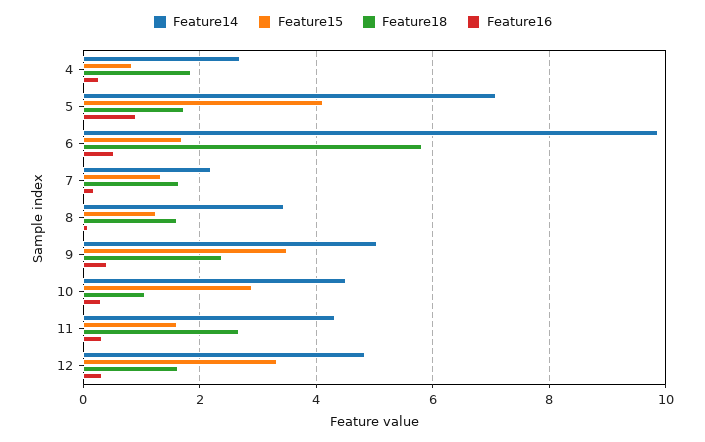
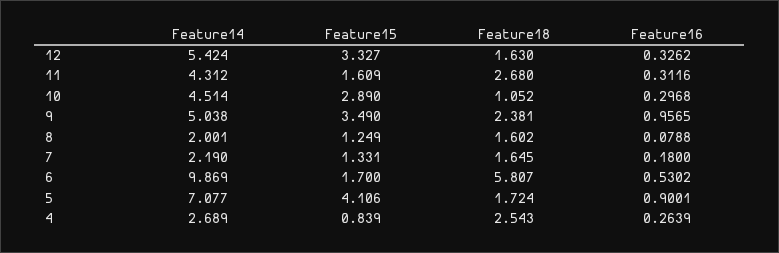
  {
    "Feature14": {
      "4": 2.689,
      "5": 7.077,
      "6": 9.869,
      "7": 2.19,
-     "8": 3.4,
+     "8": 2.001,
      "9": 5.038,
      "10": 4.514,
      "11": 4.312,
-     "12": 4.8
+     "12": 5.424
    },
    "Feature15": {
      "4": 0.839,
      "5": 4.106,
      "6": 1.7,
      "7": 1.331,
      "8": 1.249,
      "9": 3.49,
      "10": 2.89,
      "11": 1.609,
      "12": 3.327
    },
    "Feature18": {
-     "4": 1.8,
+     "4": 2.543,
      "5": 1.724,
      "6": 5.807,
      "7": 1.645,
      "8": 1.602,
      "9": 2.381,
      "10": 1.052,
      "11": 2.68,
      "12": 1.63
    },
    "Feature16": {
      "4": 0.2639,
      "5": 0.9001,
      "6": 0.5302,
      "7": 0.18,
      "8": 0.0788,
-     "9": 0.4,
+     "9": 0.9565,
      "10": 0.2968,
      "11": 0.3116,
      "12": 0.3262
    }
  }

